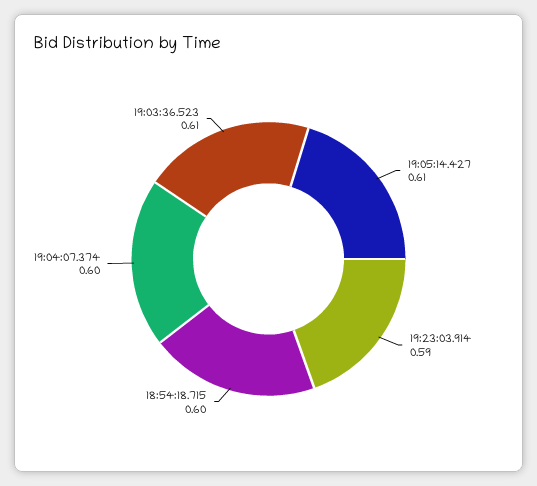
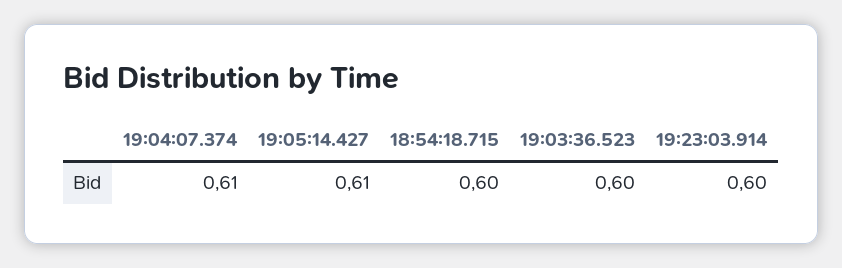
  {
    "19:05:14.427": 0.61,
-   "19:23:03.914": 0.59,
+   "19:23:03.914": 0.6,
    "18:54:18.715": 0.6,
-   "19:04:07.374": 0.6,
+   "19:04:07.374": 0.61,
-   "19:03:36.523": 0.61
+   "19:03:36.523": 0.6
  }

